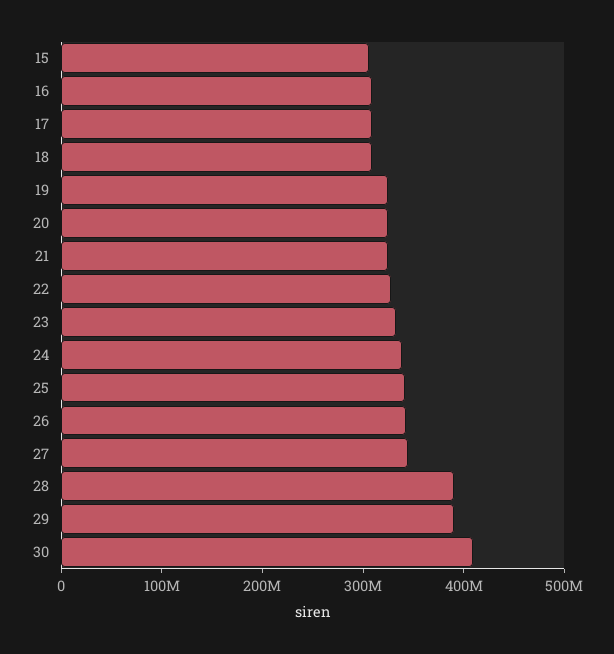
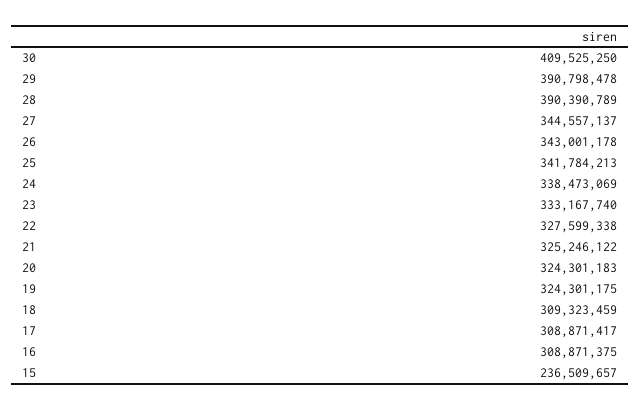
  {
-   "15": 300000000,
+   "15": 236509657,
    "16": 308871375,
    "17": 308871417,
    "18": 309323459,
    "19": 324301175,
    "20": 324301183,
    "21": 325246122,
    "22": 327599338,
    "23": 333167740,
    "24": 338473069,
    "25": 341784213,
    "26": 343001178,
    "27": 344557137,
    "28": 390390789,
    "29": 390798478,
    "30": 409525250
  }

